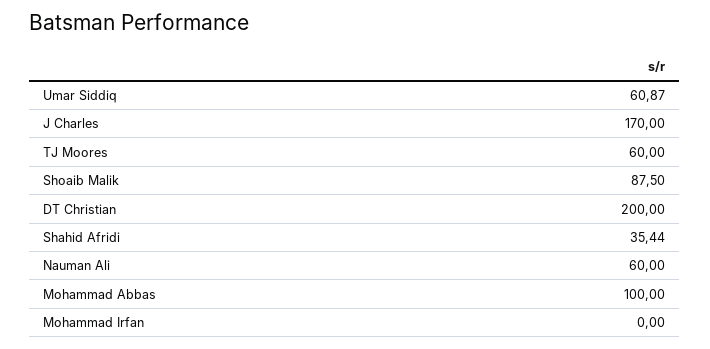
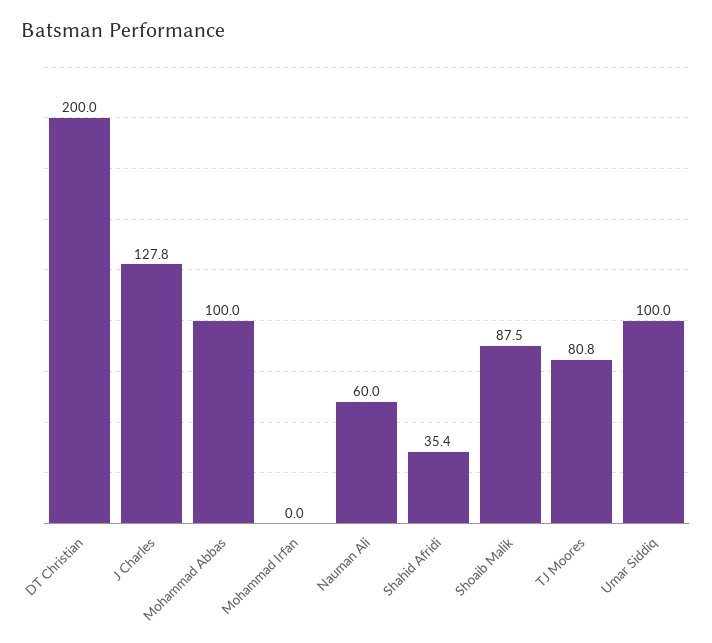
  {
-   "Umar Siddiq": 60.87,
+   "Umar Siddiq": 100,
-   "J Charles": 170,
+   "J Charles": 127.8,
-   "TJ Moores": 60,
+   "TJ Moores": 80.8,
    "Shoaib Malik": 87.5,
    "DT Christian": 200,
    "Shahid Afridi": 35.44,
    "Nauman Ali": 60,
    "Mohammad Abbas": 100,
    "Mohammad Irfan": 0
  }

